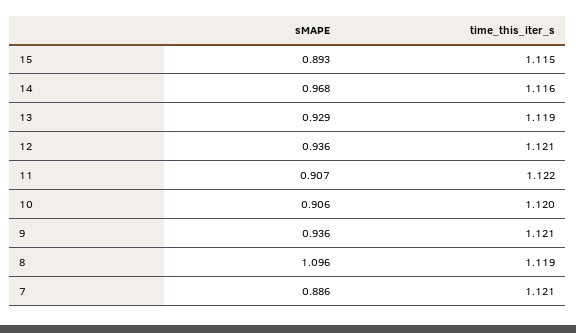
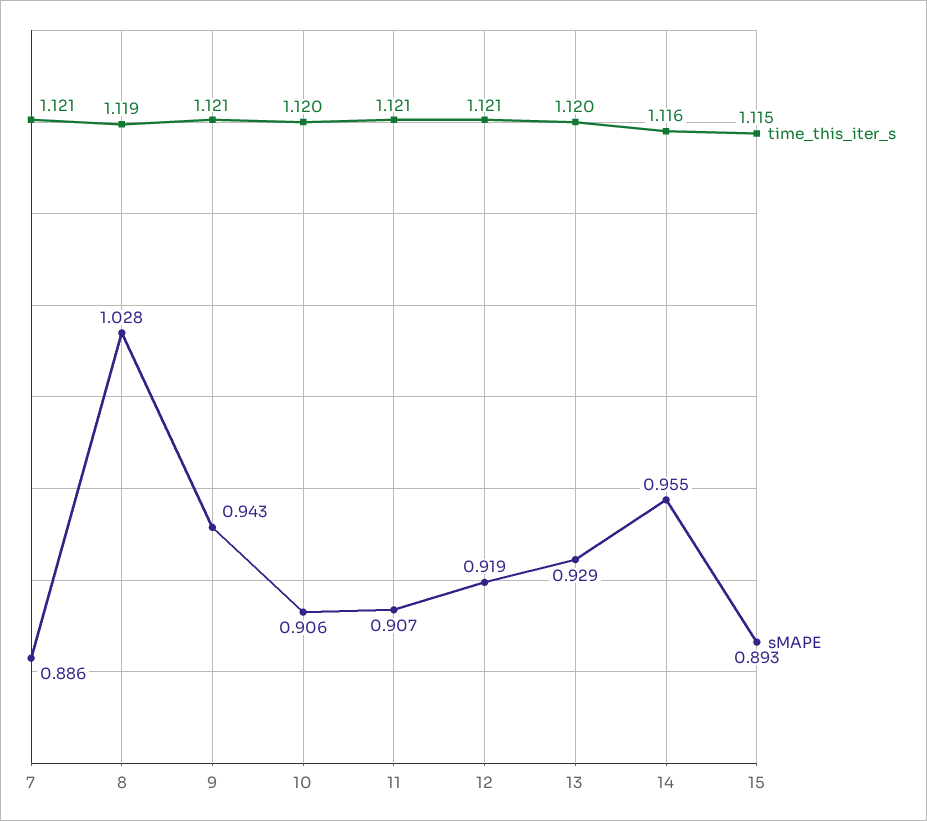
  {
    "sMAPE": {
      "15": 0.893,
-     "14": 0.968,
+     "14": 0.955,
      "13": 0.929,
-     "12": 0.936,
+     "12": 0.919,
      "11": 0.907,
      "10": 0.906,
-     "9": 0.936,
+     "9": 0.943,
-     "8": 1.096,
+     "8": 1.028,
      "7": 0.886
    },
    "time_this_iter_s": {
      "15": 1.115,
      "14": 1.116,
-     "13": 1.119,
+     "13": 1.12,
      "12": 1.121,
-     "11": 1.122,
+     "11": 1.121,
      "10": 1.12,
      "9": 1.121,
      "8": 1.119,
      "7": 1.121
    }
  }

